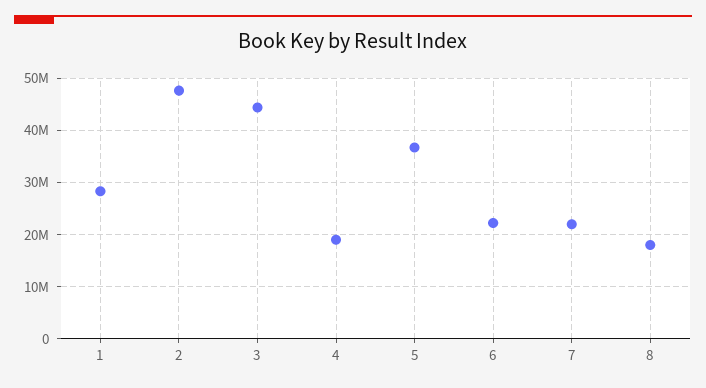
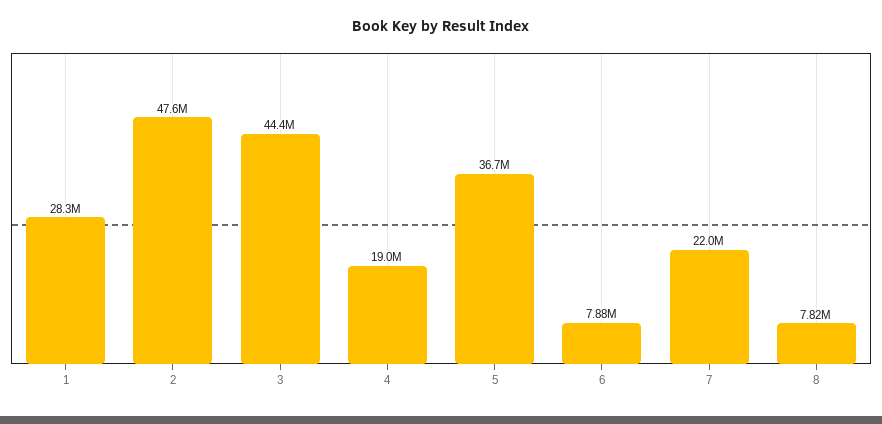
  {
    "1": 28300000,
    "2": 47600000,
    "3": 44400000,
    "4": 19000000,
    "5": 36700000,
-   "6": 22000000,
+   "6": 7880000,
    "7": 22000000,
-   "8": 18000000
+   "8": 7820000
  }

